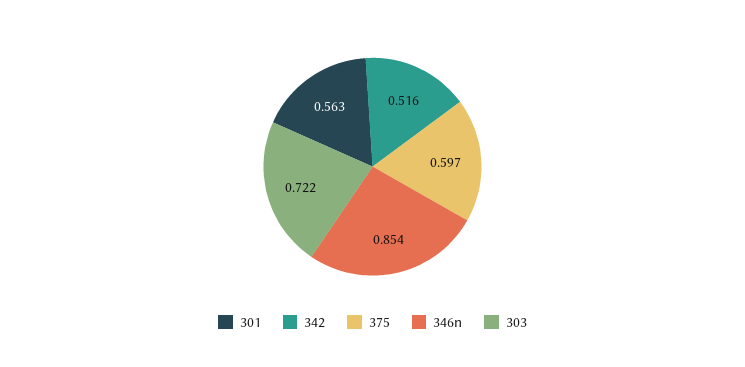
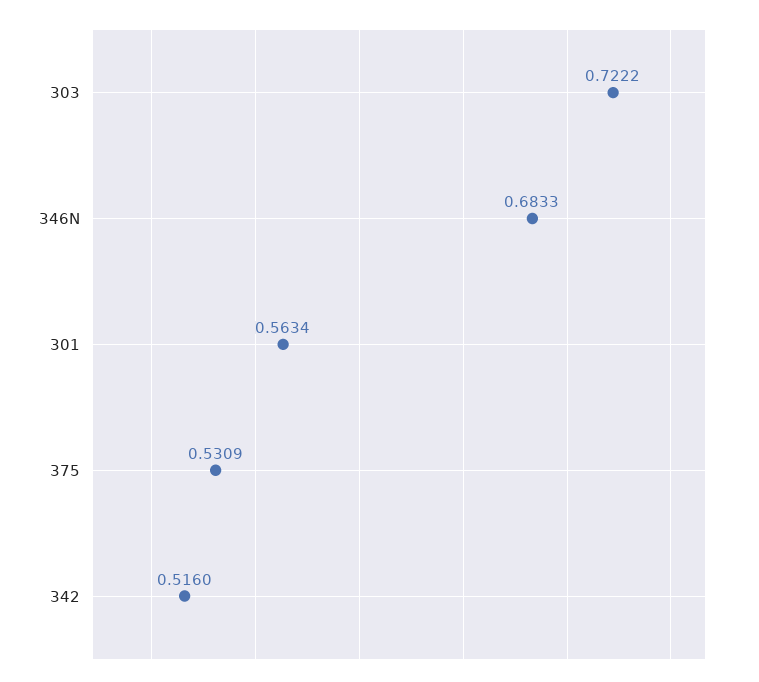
  {
    "301": 0.5634,
    "342": 0.516,
-   "375": 0.597,
+   "375": 0.5309,
-   "346n": 0.854,
+   "346n": 0.6833,
    "303": 0.7222
  }

